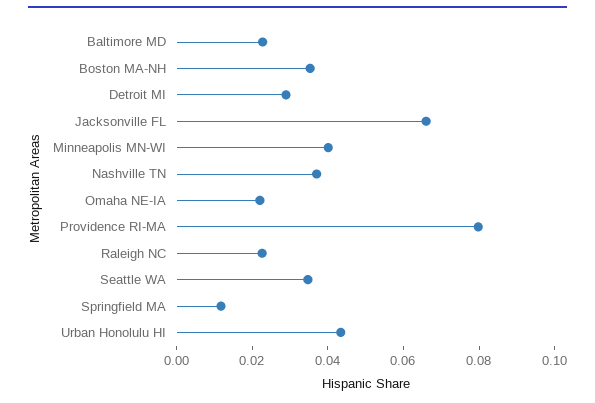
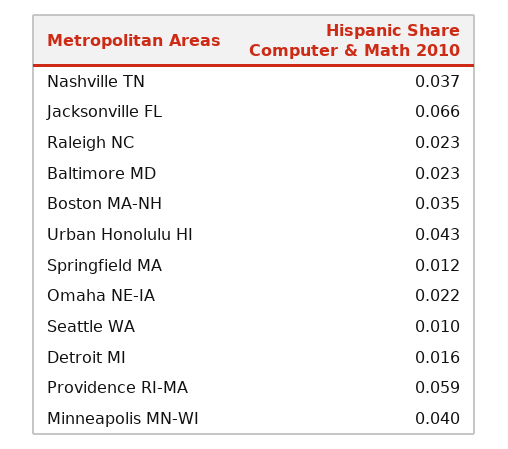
  {
    "Baltimore MD": 0.023,
    "Boston MA-NH": 0.035,
-   "Detroit MI": 0.03,
+   "Detroit MI": 0.016,
    "Jacksonville FL": 0.066,
    "Minneapolis MN-WI": 0.04,
    "Nashville TN": 0.037,
    "Omaha NE-IA": 0.022,
-   "Providence RI-MA": 0.08,
+   "Providence RI-MA": 0.059,
    "Raleigh NC": 0.023,
-   "Seattle WA": 0.035,
+   "Seattle WA": 0.01,
    "Springfield MA": 0.012,
    "Urban Honolulu HI": 0.043
  }

